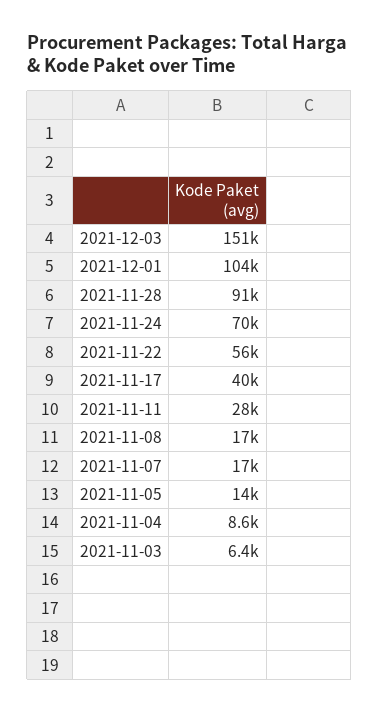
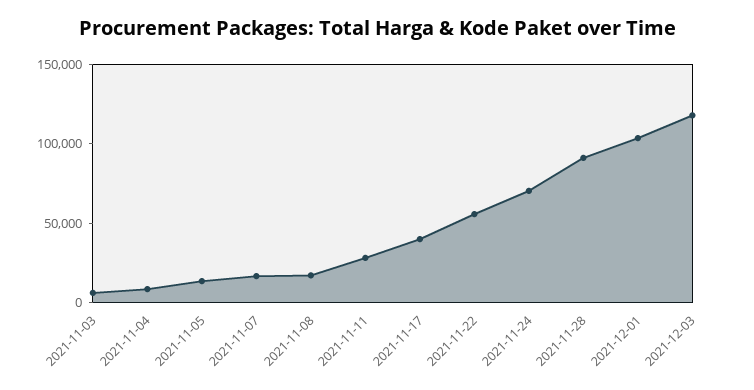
  {
-   "2021-12-03": 151000,
+   "2021-12-03": 120000,
    "2021-12-01": 104000,
    "2021-11-28": 91000,
    "2021-11-24": 70000,
    "2021-11-22": 56000,
    "2021-11-17": 40000,
    "2021-11-11": 28000,
    "2021-11-08": 17000,
    "2021-11-07": 17000,
    "2021-11-05": 14000,
    "2021-11-04": 8600,
    "2021-11-03": 6400
  }

